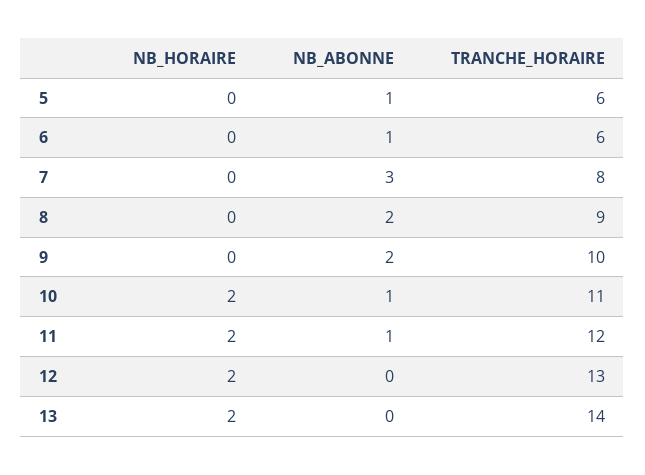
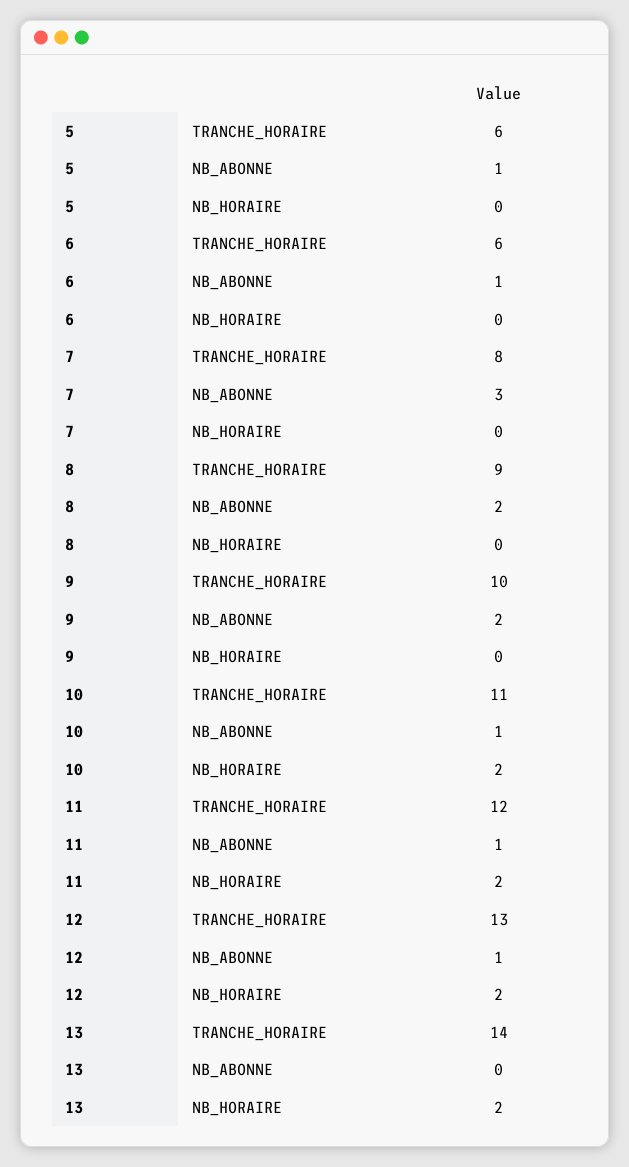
  {
    "NB_HORAIRE": {
      "5": 0,
      "6": 0,
      "7": 0,
      "8": 0,
      "9": 0,
      "10": 2,
      "11": 2,
      "12": 2,
      "13": 2
    },
    "NB_ABONNE": {
      "5": 1,
      "6": 1,
      "7": 3,
      "8": 2,
      "9": 2,
      "10": 1,
      "11": 1,
-     "12": 0,
+     "12": 1,
      "13": 0
    },
    "TRANCHE_HORAIRE": {
      "5": 6,
      "6": 6,
      "7": 8,
      "8": 9,
      "9": 10,
      "10": 11,
      "11": 12,
      "12": 13,
      "13": 14
    }
  }

